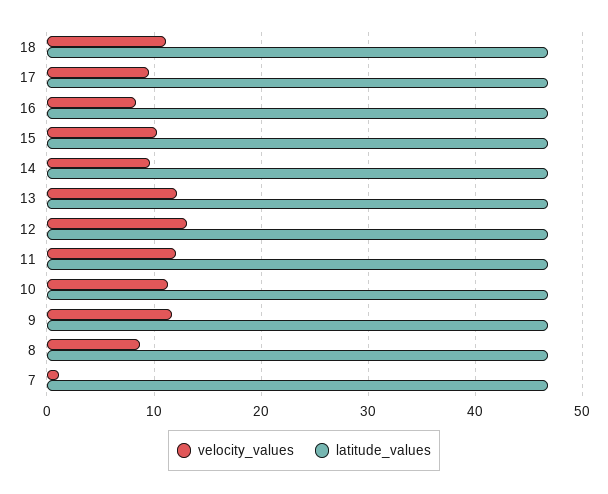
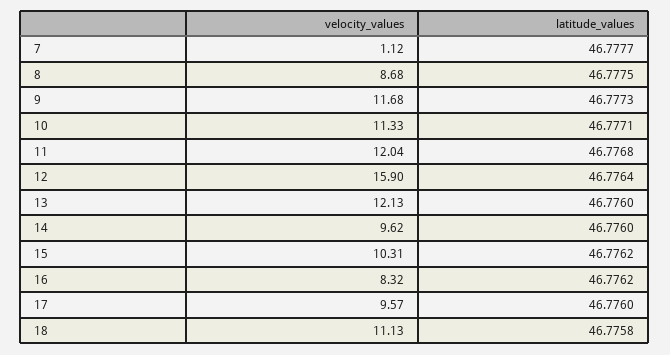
  {
    "velocity_values": {
      "18": 11.13,
      "17": 9.57,
      "16": 8.32,
      "15": 10.31,
      "14": 9.62,
      "13": 12.13,
-     "12": 13,
+     "12": 15.9,
      "11": 12.04,
      "10": 11.33,
      "9": 11.68,
      "8": 8.68,
      "7": 1.12
    },
    "latitude_values": {
      "18": 46.7758,
      "17": 46.776,
      "16": 46.7762,
      "15": 46.7762,
      "14": 46.776,
      "13": 46.776,
      "12": 46.7764,
      "11": 46.7768,
      "10": 46.7771,
      "9": 46.7773,
      "8": 46.7775,
      "7": 46.7777
    }
  }

